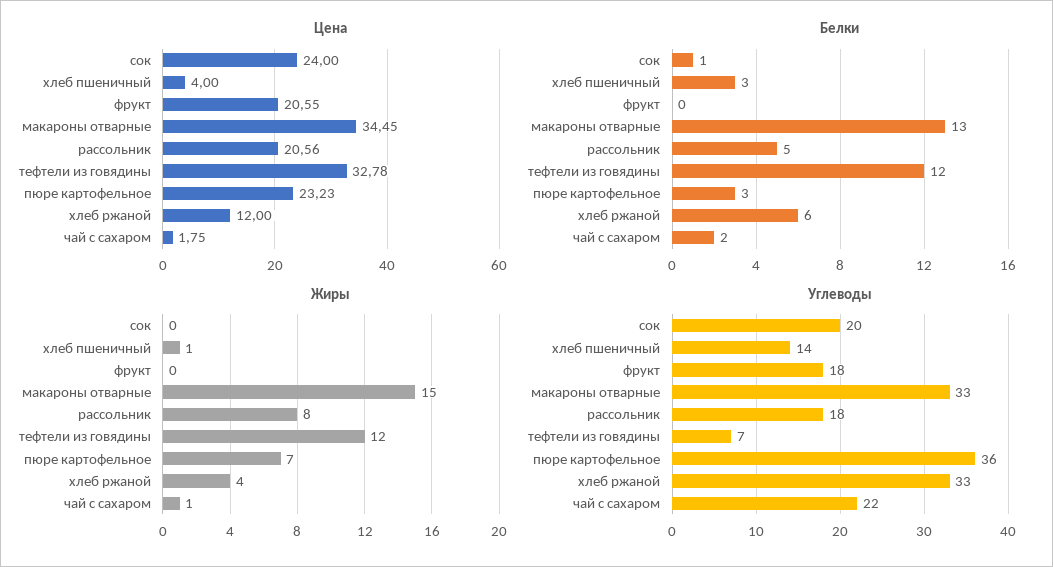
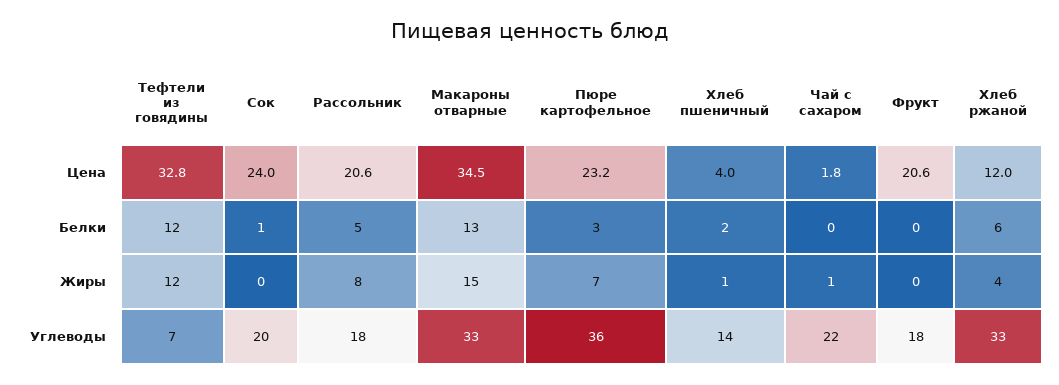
  {
    "Цена": {
      "сок": 24,
      "хлеб пшеничный": 4,
      "фрукт": 20.55,
      "макароны отварные": 34.45,
      "рассольник": 20.56,
      "тефтели из говядины": 32.78,
      "пюре картофельное": 23.23,
      "хлеб ржаной": 12,
      "чай с сахаром": 1.75
    },
    "Белки": {
      "сок": 1,
-     "хлеб пшеничный": 3,
+     "хлеб пшеничный": 2,
      "фрукт": 0,
      "макароны отварные": 13,
      "рассольник": 5,
      "тефтели из говядины": 12,
      "пюре картофельное": 3,
      "хлеб ржаной": 6,
-     "чай с сахаром": 2
+     "чай с сахаром": 0
    },
    "Жиры": {
      "сок": 0,
      "хлеб пшеничный": 1,
      "фрукт": 0,
      "макароны отварные": 15,
      "рассольник": 8,
      "тефтели из говядины": 12,
      "пюре картофельное": 7,
      "хлеб ржаной": 4,
      "чай с сахаром": 1
    },
    "Углеводы": {
      "сок": 20,
      "хлеб пшеничный": 14,
      "фрукт": 18,
      "макароны отварные": 33,
      "рассольник": 18,
      "тефтели из говядины": 7,
      "пюре картофельное": 36,
      "хлеб ржаной": 33,
      "чай с сахаром": 22
    }
  }

